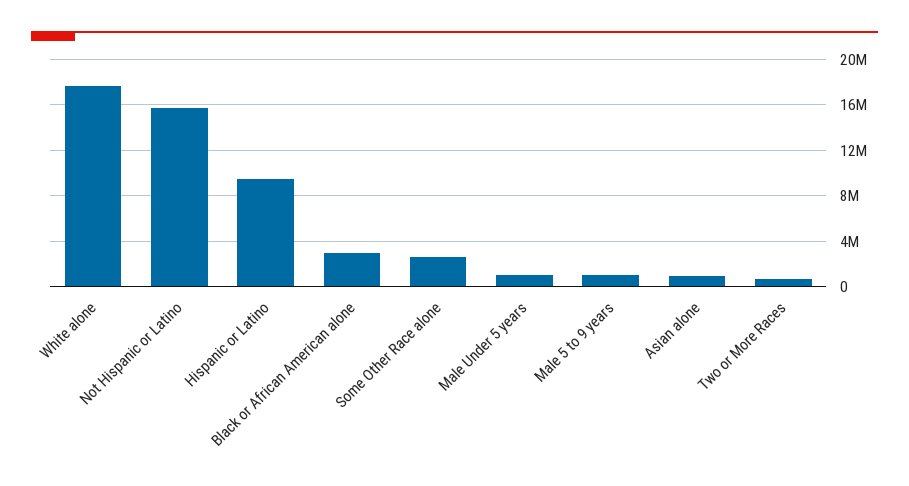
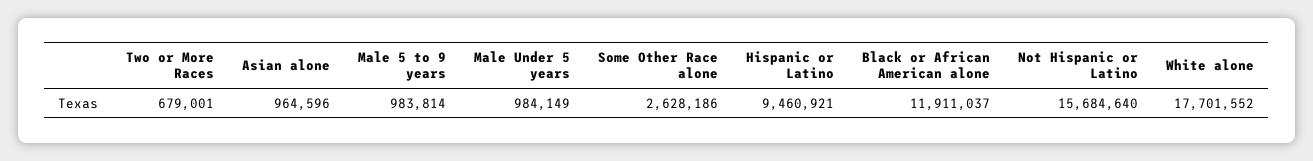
  {
    "White alone": 17701552,
    "Not Hispanic or Latino": 15684640,
    "Hispanic or Latino": 9460921,
-   "Black or African American alone": 3000000,
+   "Black or African American alone": 11911037,
    "Some Other Race alone": 2628186,
    "Male Under 5 years": 984149,
    "Male 5 to 9 years": 983814,
    "Asian alone": 964596,
    "Two or More Races": 679001
  }

